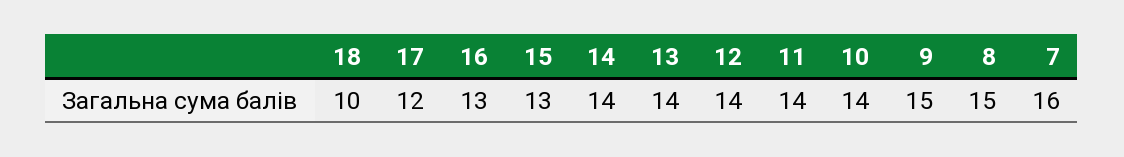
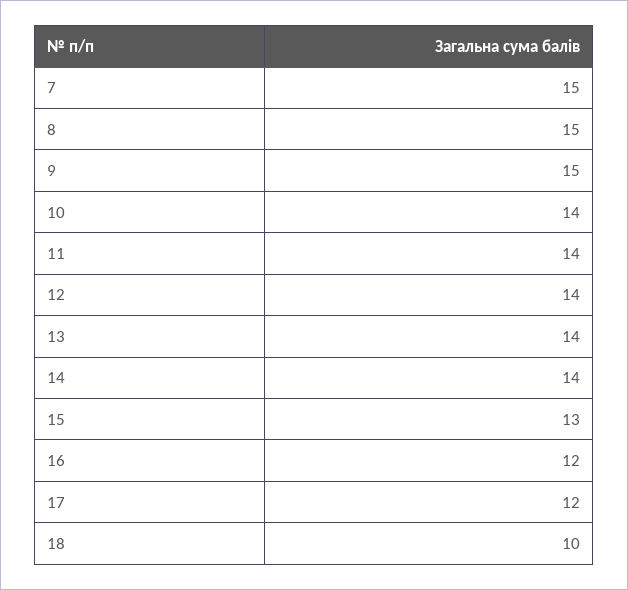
  {
    "18": 10,
    "17": 12,
-   "16": 13,
+   "16": 12,
    "15": 13,
    "14": 14,
    "13": 14,
    "12": 14,
    "11": 14,
    "10": 14,
    "9": 15,
    "8": 15,
-   "7": 16
+   "7": 15
  }

